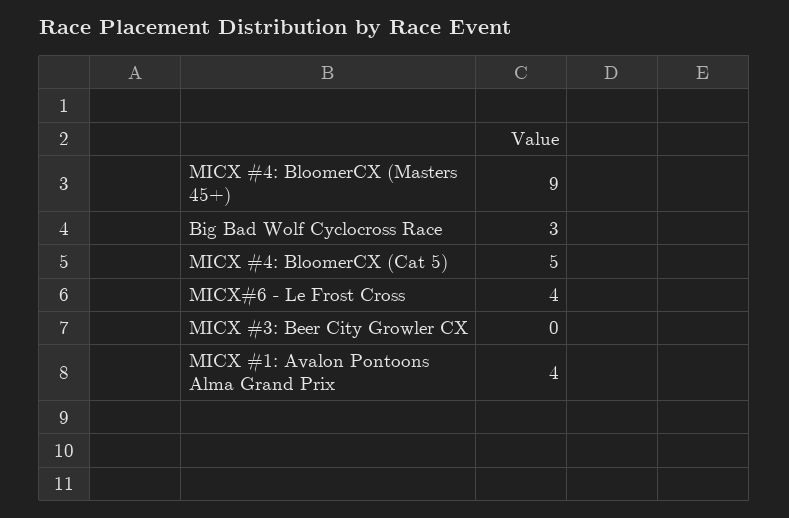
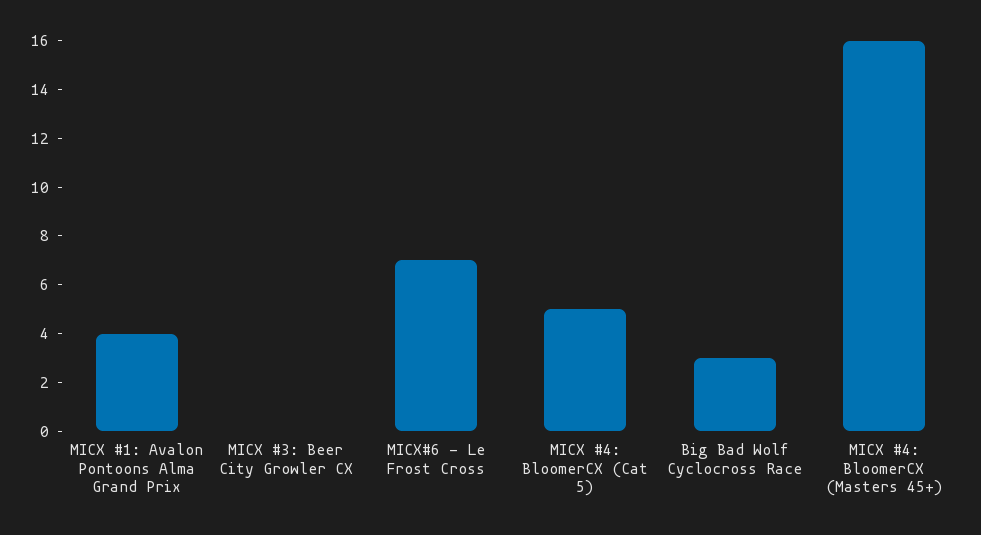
  {
-   "MICX #4: BloomerCX (Masters 45+)": 9,
+   "MICX #4: BloomerCX (Masters 45+)": 16,
    "Big Bad Wolf Cyclocross Race": 3,
    "MICX #4: BloomerCX (Cat 5)": 5,
-   "MICX#6 - Le Frost Cross": 4,
+   "MICX#6 - Le Frost Cross": 7,
    "MICX #3: Beer City Growler CX": 0,
    "MICX #1: Avalon Pontoons Alma Grand Prix": 4
  }

